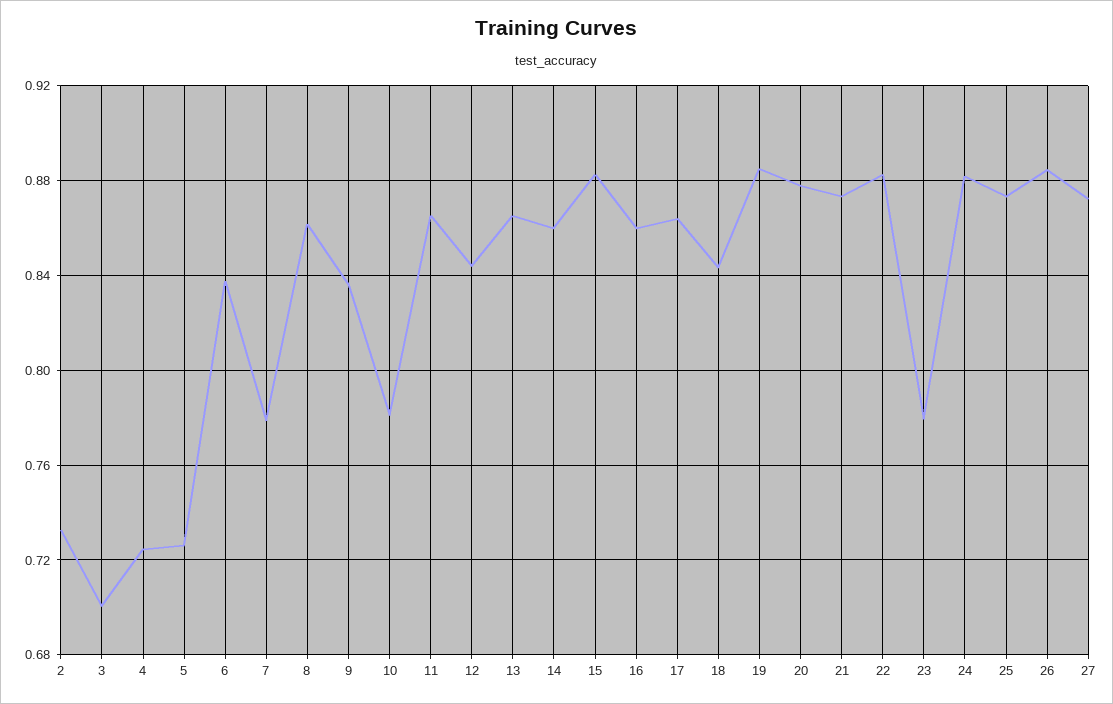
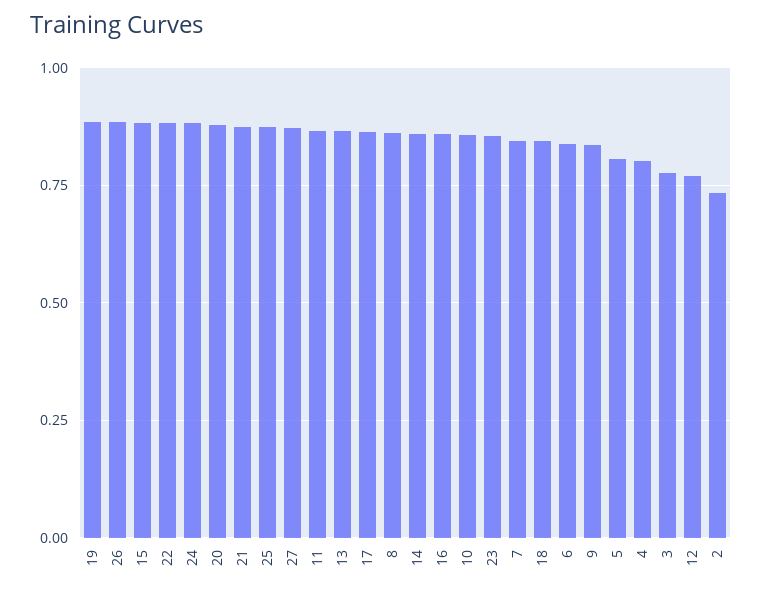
  {
    "2": 0.735,
-   "3": 0.7,
+   "3": 0.775,
-   "4": 0.725,
+   "4": 0.8,
-   "5": 0.725,
+   "5": 0.8,
    "6": 0.84,
-   "7": 0.78,
+   "7": 0.85,
    "8": 0.86,
    "9": 0.835,
-   "10": 0.78,
+   "10": 0.85,
    "11": 0.865,
-   "12": 0.845,
+   "12": 0.775,
    "13": 0.865,
    "14": 0.86,
    "15": 0.88,
    "16": 0.86,
    "17": 0.865,
    "18": 0.845,
    "19": 0.885,
    "20": 0.88,
    "21": 0.875,
    "22": 0.88,
-   "23": 0.78,
+   "23": 0.85,
    "24": 0.88,
    "25": 0.875,
    "26": 0.885,
    "27": 0.87
  }

